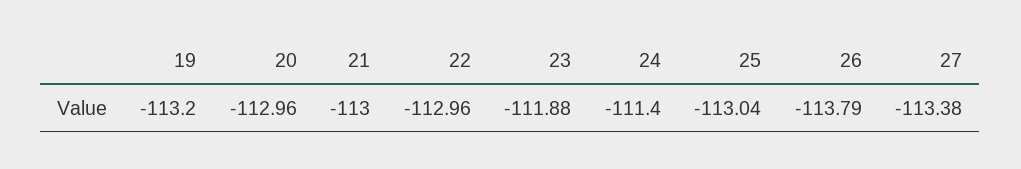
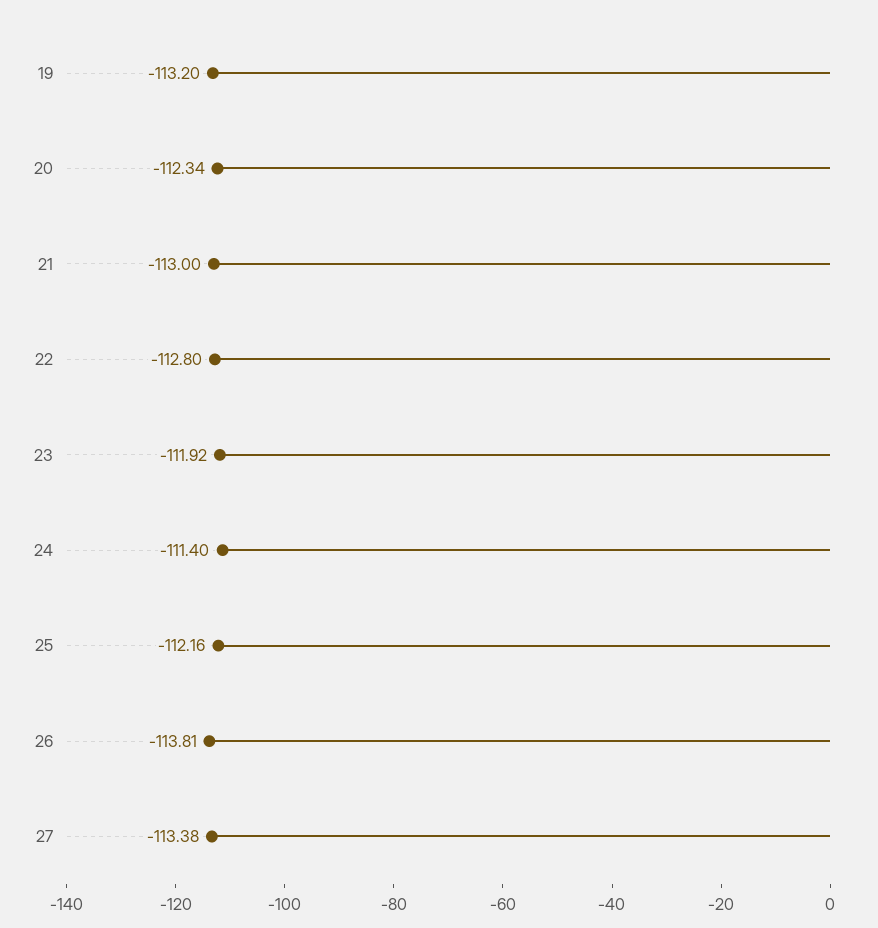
  {
    "19": -113.2,
-   "20": -112.96,
+   "20": -112.34,
    "21": -113,
-   "22": -112.96,
+   "22": -112.8,
-   "23": -111.88,
+   "23": -111.92,
    "24": -111.4,
-   "25": -113.04,
+   "25": -112.16,
-   "26": -113.79,
+   "26": -113.81,
    "27": -113.38
  }

